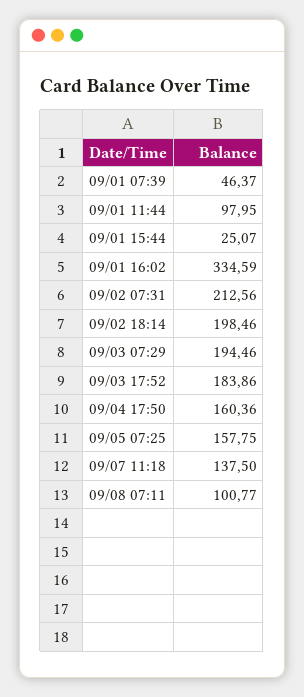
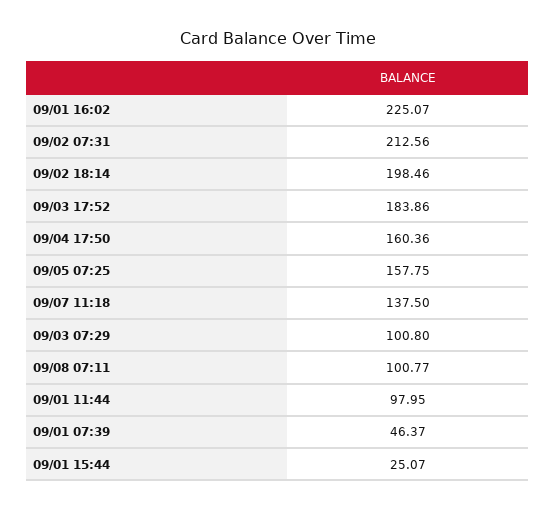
  {
    "09/01 07:39": 46.37,
    "09/01 11:44": 97.95,
    "09/01 15:44": 25.07,
-   "09/01 16:02": 334.59,
+   "09/01 16:02": 225.07,
    "09/02 07:31": 212.56,
    "09/02 18:14": 198.46,
-   "09/03 07:29": 194.46,
+   "09/03 07:29": 100.8,
    "09/03 17:52": 183.86,
    "09/04 17:50": 160.36,
    "09/05 07:25": 157.75,
    "09/07 11:18": 137.5,
    "09/08 07:11": 100.77
  }

